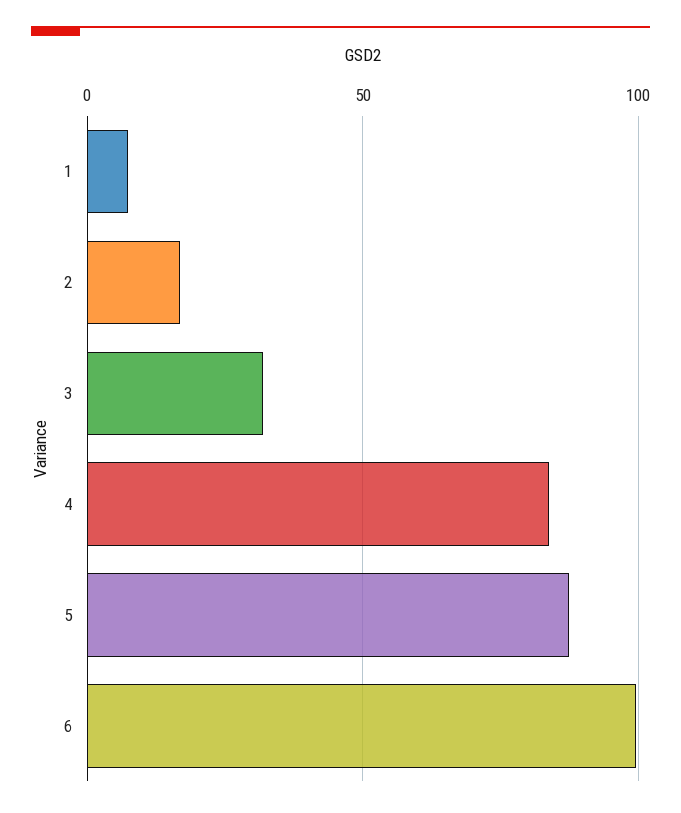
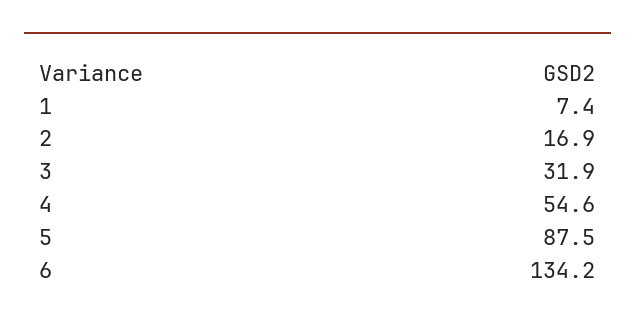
  {
    "1": 7.4,
    "2": 16.9,
    "3": 31.9,
-   "4": 85,
+   "4": 54.6,
    "5": 87.5,
-   "6": 100
+   "6": 134.2
  }

